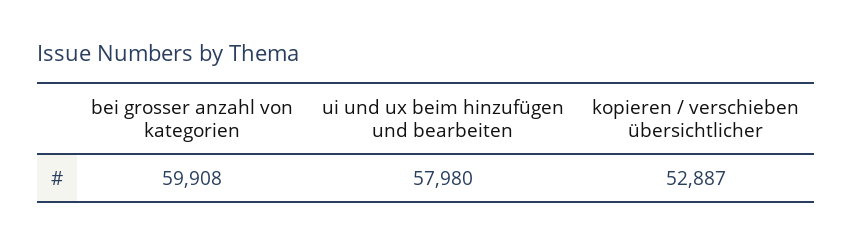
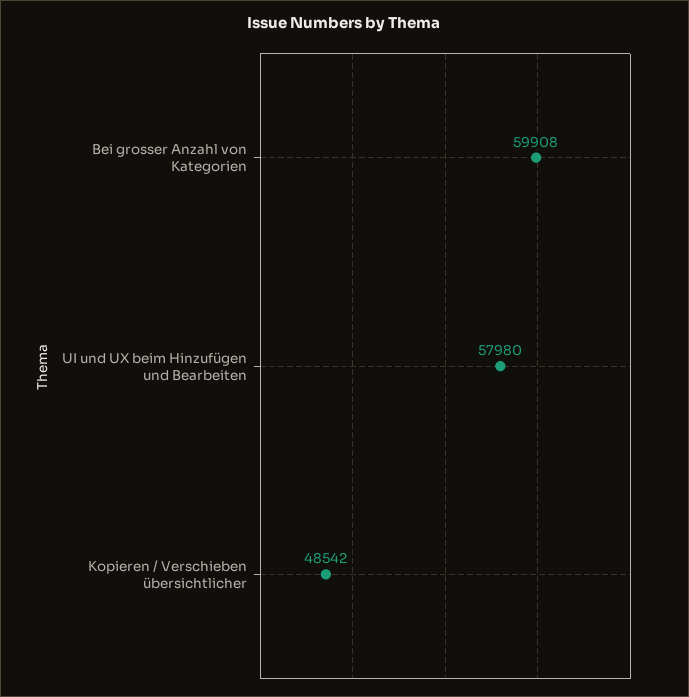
  {
    "bei grosser anzahl von kategorien": 59908,
    "ui und ux beim hinzufügen und bearbeiten": 57980,
-   "kopieren / verschieben übersichtlicher": 52887
+   "kopieren / verschieben übersichtlicher": 48542
  }

